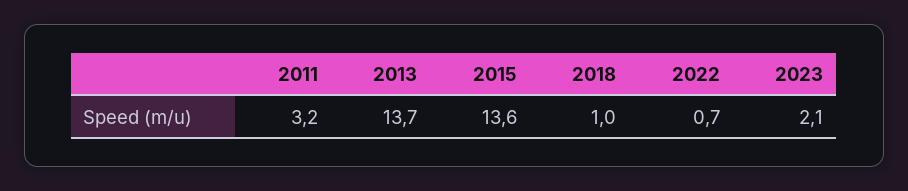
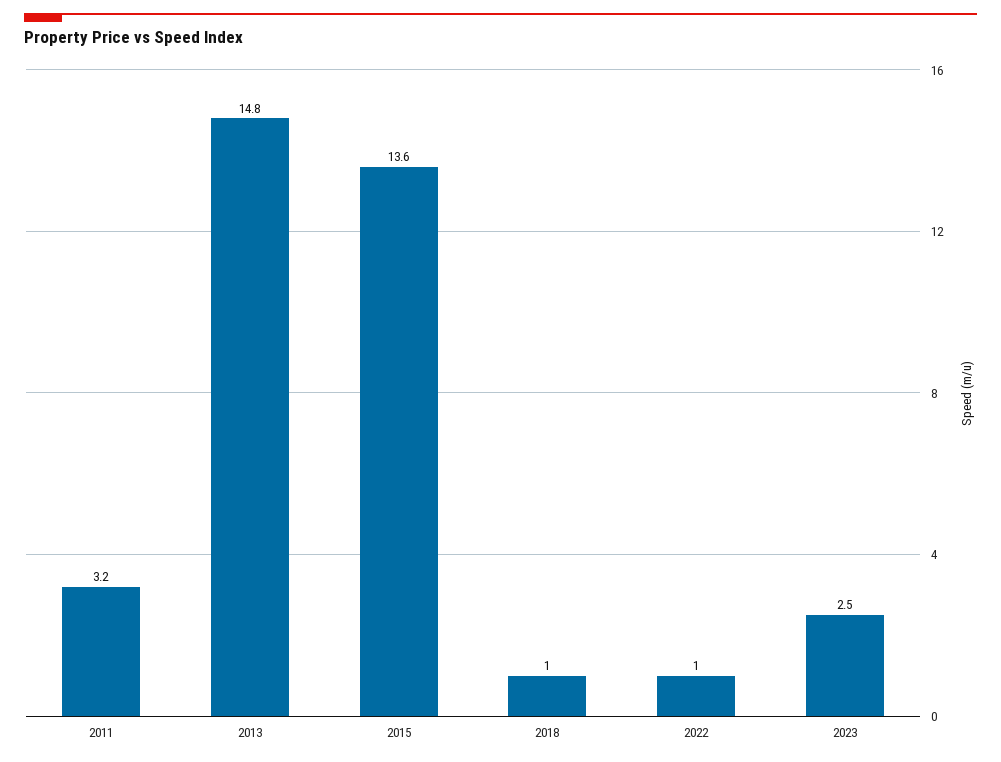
  {
    "2011": 3.2,
-   "2013": 13.7,
+   "2013": 14.8,
    "2015": 13.6,
    "2018": 1,
-   "2022": 0.7,
+   "2022": 1,
-   "2023": 2.1
+   "2023": 2.5
  }

